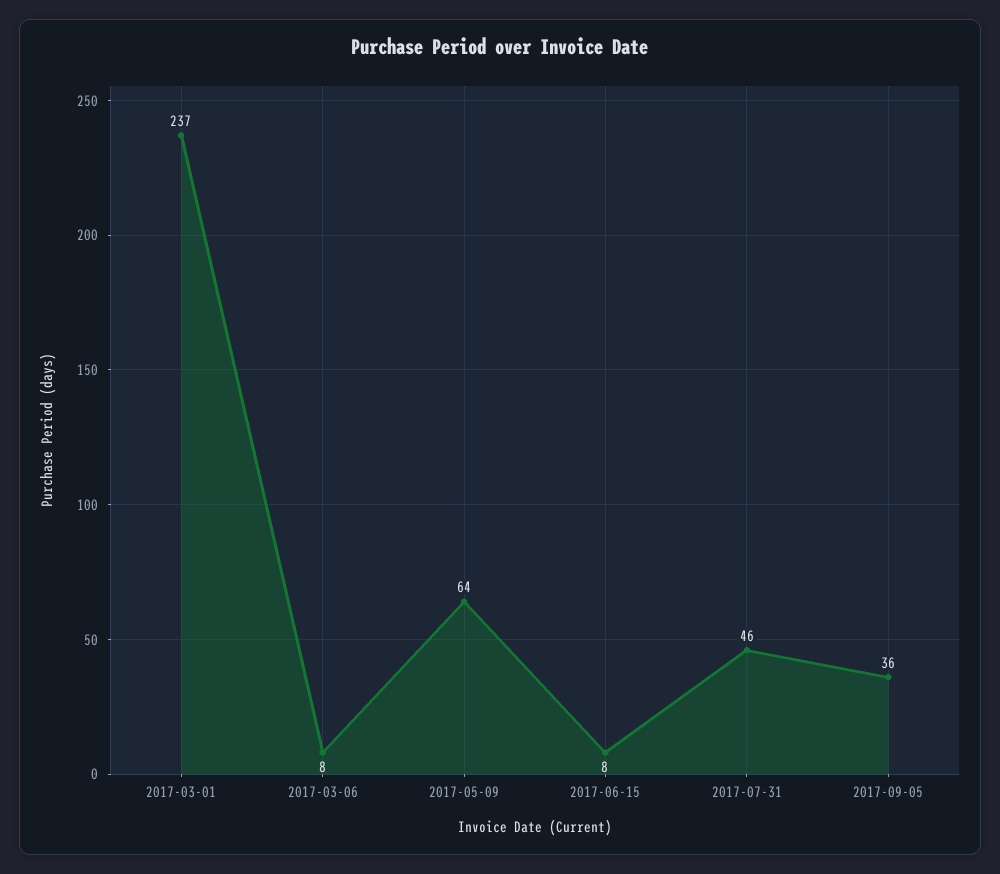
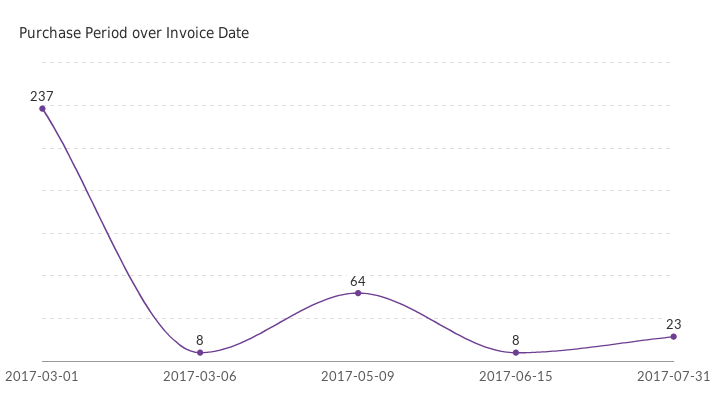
  {
    "2017-03-01": 237,
    "2017-03-06": 8,
    "2017-05-09": 64,
    "2017-06-15": 8,
-   "2017-07-31": 46,
+   "2017-07-31": 23
-   "2017-09-05": 36
  }

